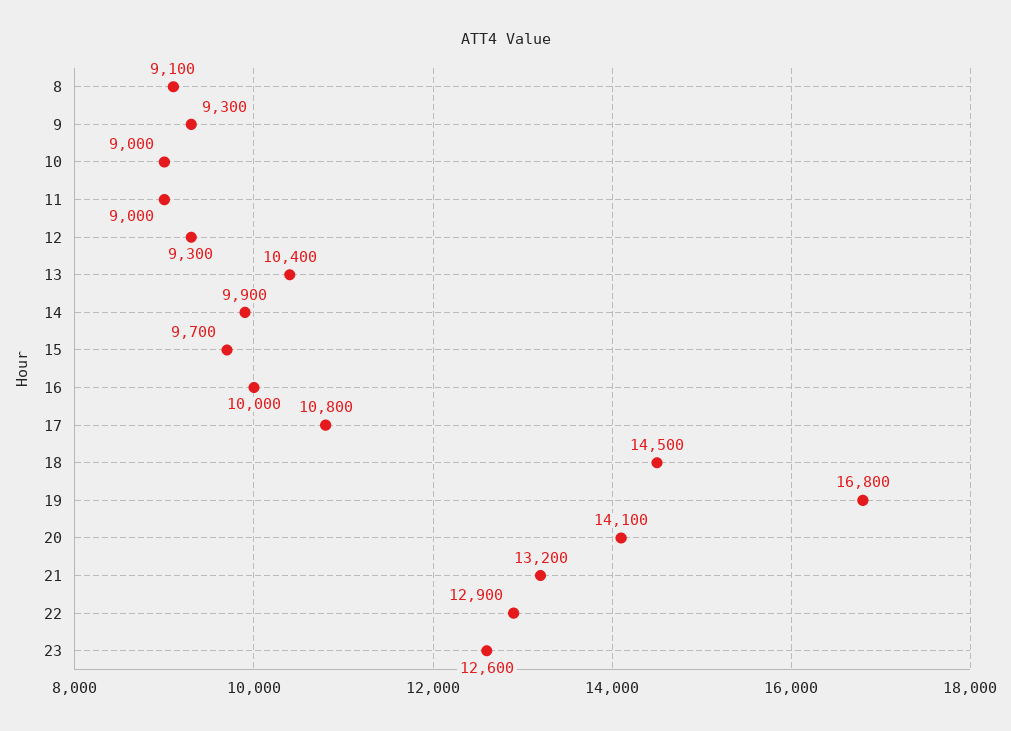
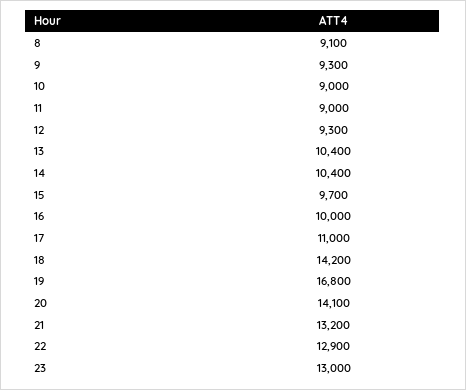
  {
    "8": 9100,
    "9": 9300,
    "10": 9000,
    "11": 9000,
    "12": 9300,
    "13": 10400,
-   "14": 9900,
+   "14": 10400,
    "15": 9700,
    "16": 10000,
-   "17": 10800,
+   "17": 11000,
-   "18": 14500,
+   "18": 14200,
    "19": 16800,
    "20": 14100,
    "21": 13200,
    "22": 12900,
-   "23": 12600
+   "23": 13000
  }

